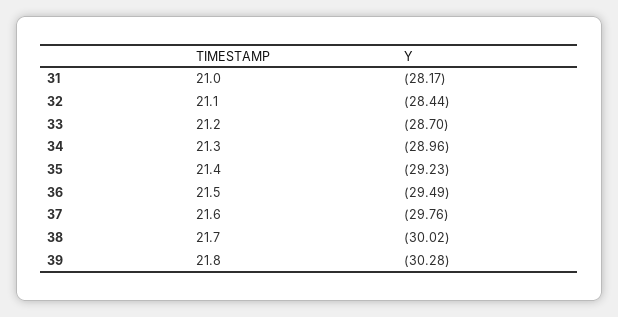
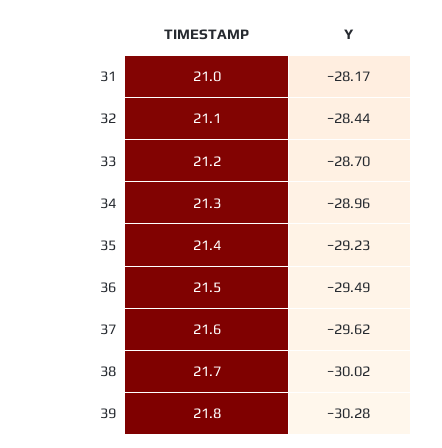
  {
    "TIMESTAMP": {
      "31": 21,
      "32": 21.1,
      "33": 21.2,
      "34": 21.3,
      "35": 21.4,
      "36": 21.5,
      "37": 21.6,
      "38": 21.7,
      "39": 21.8
    },
    "Y": {
      "31": -28.17,
      "32": -28.44,
      "33": -28.7,
      "34": -28.96,
      "35": -29.23,
      "36": -29.49,
-     "37": -29.76,
+     "37": -29.62,
      "38": -30.02,
      "39": -30.28
    }
  }

